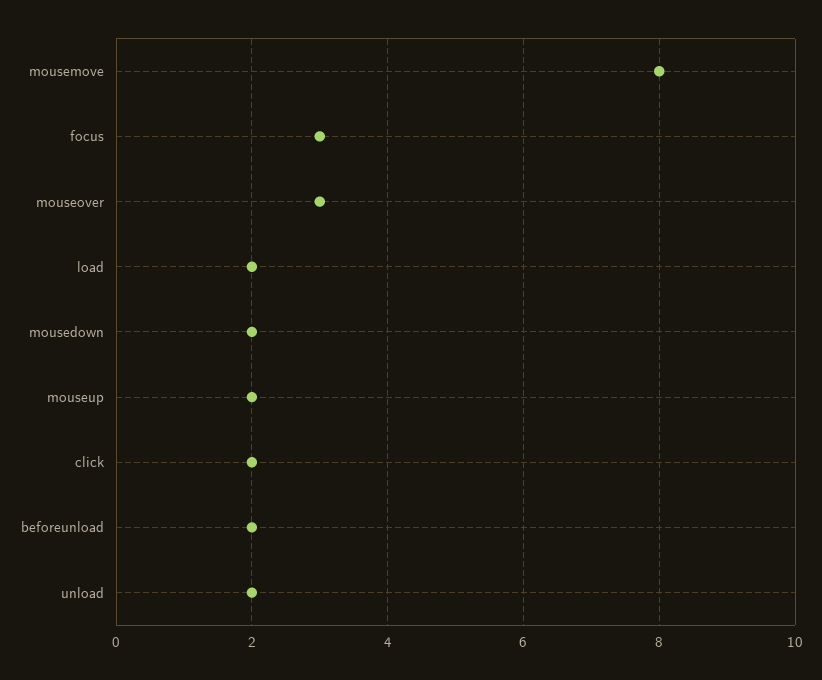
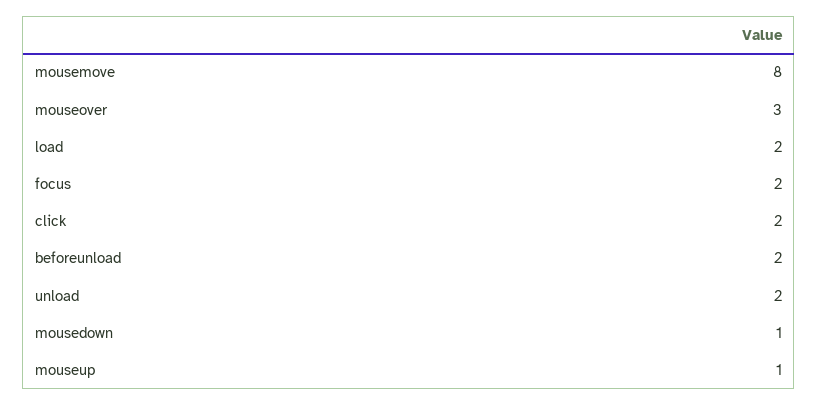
  {
    "mousemove": 8,
-   "focus": 3,
+   "focus": 2,
    "mouseover": 3,
    "load": 2,
-   "mousedown": 2,
+   "mousedown": 1,
-   "mouseup": 2,
+   "mouseup": 1,
    "click": 2,
    "beforeunload": 2,
    "unload": 2
  }

